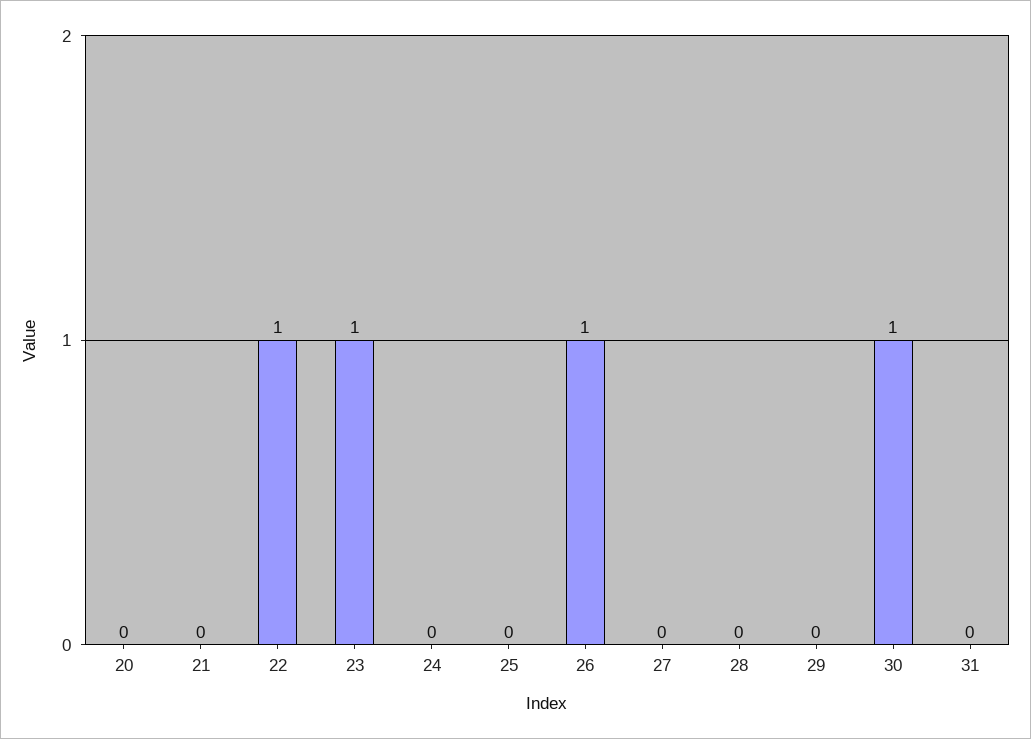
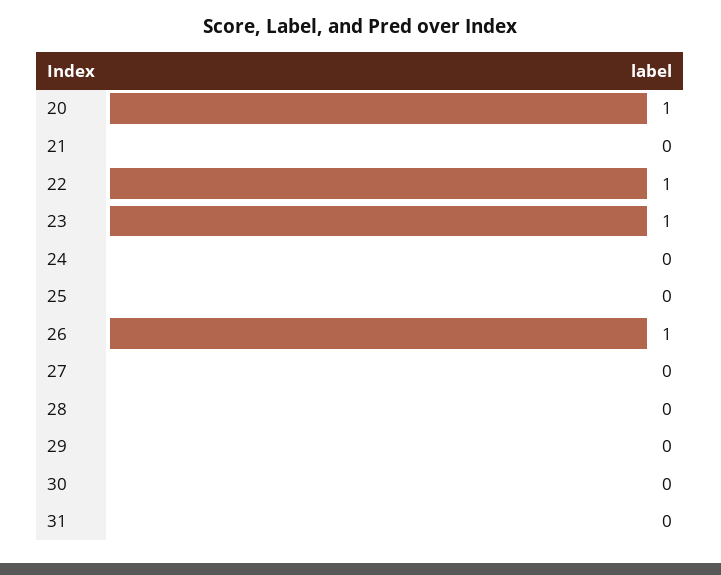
  {
-   "20": 0,
+   "20": 1,
    "21": 0,
    "22": 1,
    "23": 1,
    "24": 0,
    "25": 0,
    "26": 1,
    "27": 0,
    "28": 0,
    "29": 0,
-   "30": 1,
+   "30": 0,
    "31": 0
  }

